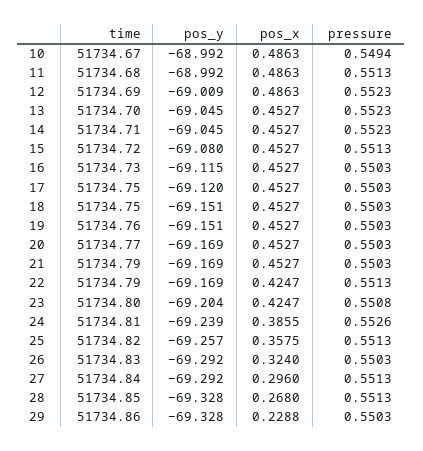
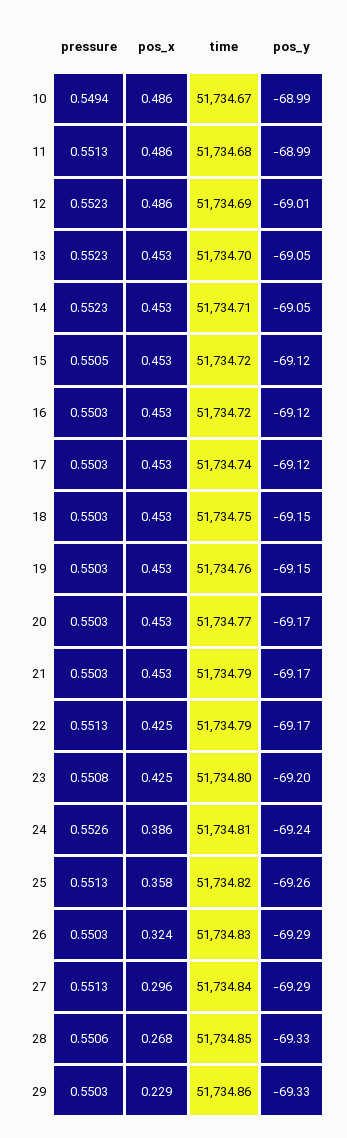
  {
    "time": {
      "10": 51734.67,
      "11": 51734.68,
      "12": 51734.69,
      "13": 51734.7,
      "14": 51734.71,
      "15": 51734.72,
-     "16": 51734.73,
+     "16": 51734.72,
-     "17": 51734.75,
+     "17": 51734.74,
      "18": 51734.75,
      "19": 51734.76,
      "20": 51734.77,
      "21": 51734.79,
      "22": 51734.79,
      "23": 51734.8,
      "24": 51734.81,
      "25": 51734.82,
      "26": 51734.83,
      "27": 51734.84,
      "28": 51734.85,
      "29": 51734.86
    },
    "pos_y": {
      "10": -68.992,
      "11": -68.992,
      "12": -69.009,
      "13": -69.045,
      "14": -69.045,
-     "15": -69.08,
+     "15": -69.12,
      "16": -69.115,
      "17": -69.12,
      "18": -69.151,
      "19": -69.151,
      "20": -69.169,
      "21": -69.169,
      "22": -69.169,
      "23": -69.204,
      "24": -69.239,
      "25": -69.257,
      "26": -69.292,
      "27": -69.292,
      "28": -69.328,
      "29": -69.328
    },
    "pos_x": {
      "10": 0.4863,
      "11": 0.4863,
      "12": 0.4863,
      "13": 0.4527,
      "14": 0.4527,
      "15": 0.4527,
      "16": 0.4527,
      "17": 0.4527,
      "18": 0.4527,
      "19": 0.4527,
      "20": 0.4527,
      "21": 0.4527,
      "22": 0.4247,
      "23": 0.4247,
      "24": 0.3855,
      "25": 0.3575,
      "26": 0.324,
      "27": 0.296,
      "28": 0.268,
      "29": 0.2288
    },
    "pressure": {
      "10": 0.5494,
      "11": 0.5513,
      "12": 0.5523,
      "13": 0.5523,
      "14": 0.5523,
-     "15": 0.5513,
+     "15": 0.5505,
      "16": 0.5503,
      "17": 0.5503,
      "18": 0.5503,
      "19": 0.5503,
      "20": 0.5503,
      "21": 0.5503,
      "22": 0.5513,
      "23": 0.5508,
      "24": 0.5526,
      "25": 0.5513,
      "26": 0.5503,
      "27": 0.5513,
-     "28": 0.5513,
+     "28": 0.5506,
      "29": 0.5503
    }
  }

